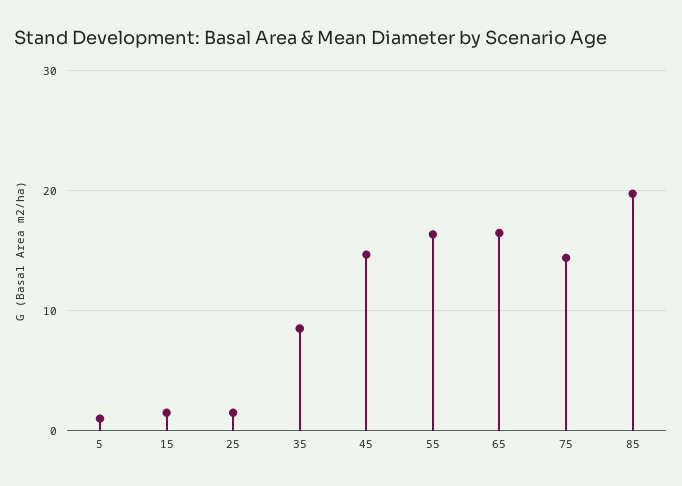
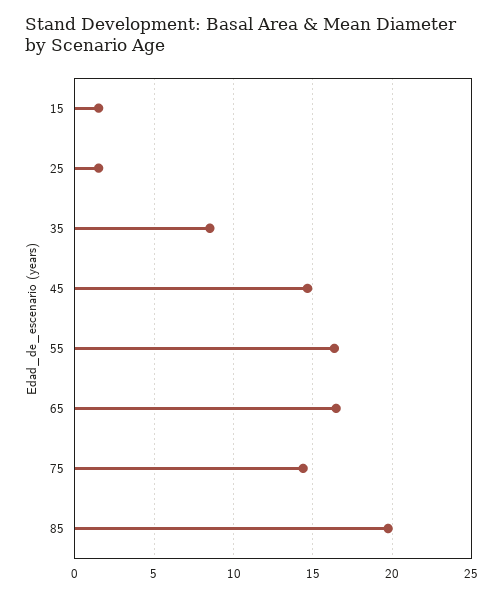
  {
-   "5": 1,
    "15": 1.5,
    "25": 1.5,
    "35": 8.5,
    "45": 14.5,
    "55": 16.5,
    "65": 16.5,
    "75": 14.5,
    "85": 19.5
  }

